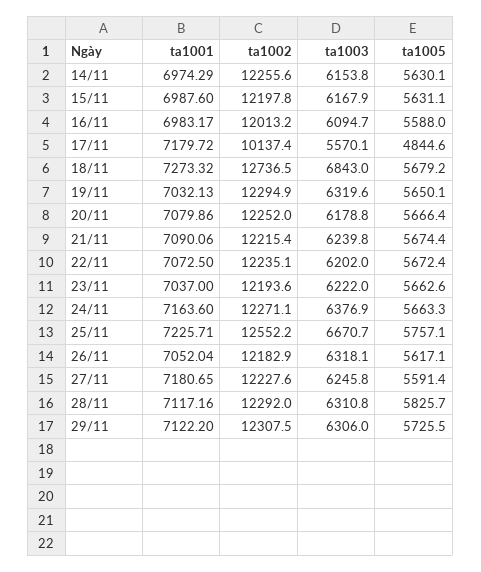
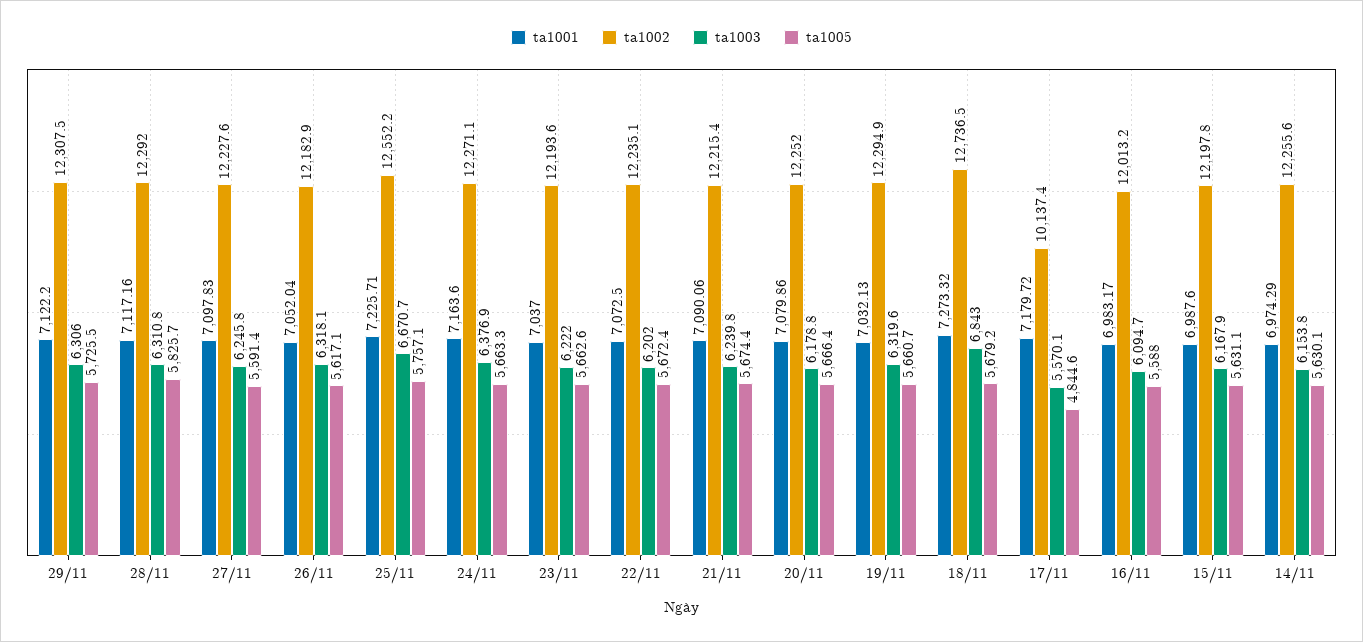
  {
    "ta1001": {
      "14/11": 6974.29,
      "15/11": 6987.6,
      "16/11": 6983.17,
      "17/11": 7179.72,
      "18/11": 7273.32,
      "19/11": 7032.13,
      "20/11": 7079.86,
      "21/11": 7090.06,
      "22/11": 7072.5,
      "23/11": 7037,
      "24/11": 7163.6,
      "25/11": 7225.71,
      "26/11": 7052.04,
-     "27/11": 7180.65,
+     "27/11": 7097.83,
      "28/11": 7117.16,
      "29/11": 7122.2
    },
    "ta1002": {
      "14/11": 12255.6,
      "15/11": 12197.8,
      "16/11": 12013.2,
      "17/11": 10137.4,
      "18/11": 12736.5,
      "19/11": 12294.9,
      "20/11": 12252,
      "21/11": 12215.4,
      "22/11": 12235.1,
      "23/11": 12193.6,
      "24/11": 12271.1,
      "25/11": 12552.2,
      "26/11": 12182.9,
      "27/11": 12227.6,
      "28/11": 12292,
      "29/11": 12307.5
    },
    "ta1003": {
      "14/11": 6153.8,
      "15/11": 6167.9,
      "16/11": 6094.7,
      "17/11": 5570.1,
      "18/11": 6843,
      "19/11": 6319.6,
      "20/11": 6178.8,
      "21/11": 6239.8,
      "22/11": 6202,
      "23/11": 6222,
      "24/11": 6376.9,
      "25/11": 6670.7,
      "26/11": 6318.1,
      "27/11": 6245.8,
      "28/11": 6310.8,
      "29/11": 6306
    },
    "ta1005": {
      "14/11": 5630.1,
      "15/11": 5631.1,
      "16/11": 5588,
      "17/11": 4844.6,
      "18/11": 5679.2,
-     "19/11": 5650.1,
+     "19/11": 5660.7,
      "20/11": 5666.4,
      "21/11": 5674.4,
      "22/11": 5672.4,
      "23/11": 5662.6,
      "24/11": 5663.3,
      "25/11": 5757.1,
      "26/11": 5617.1,
      "27/11": 5591.4,
      "28/11": 5825.7,
      "29/11": 5725.5
    }
  }

